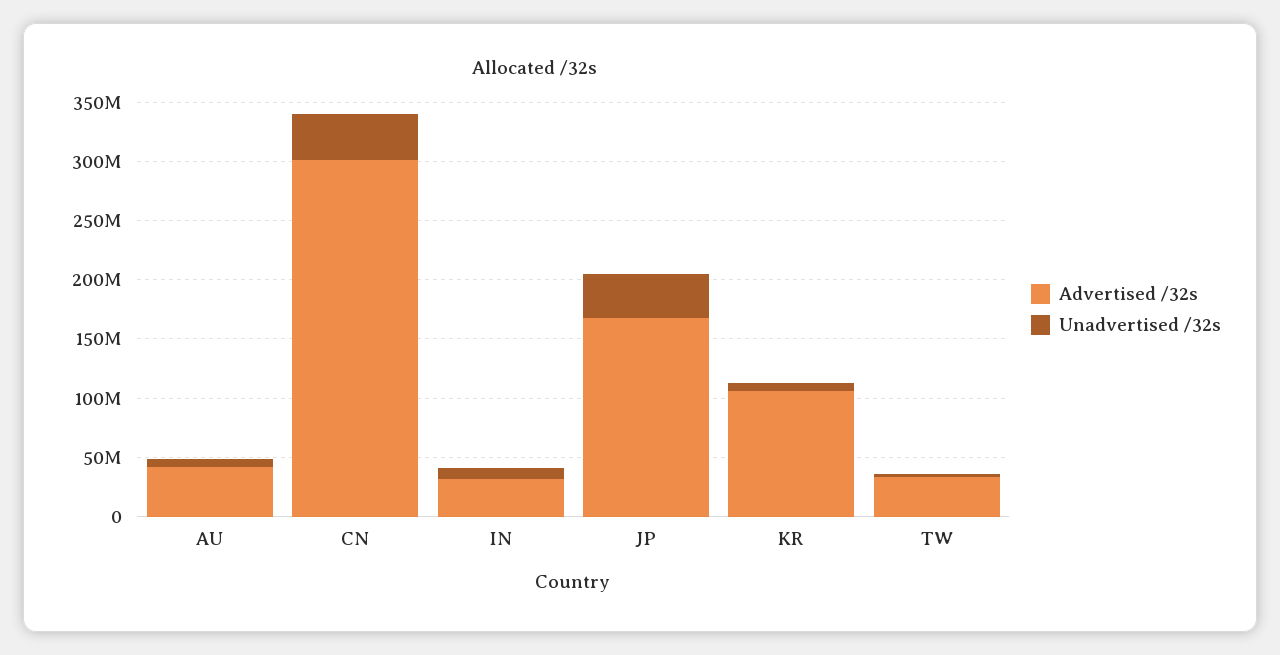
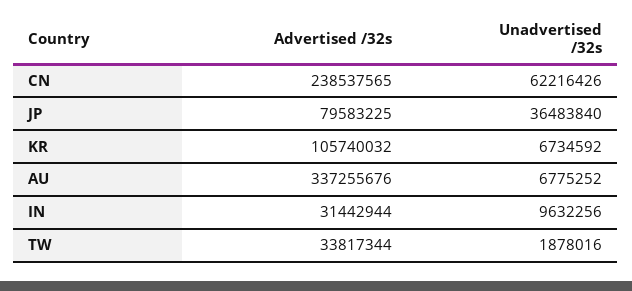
  {
    "Advertised /32s": {
-     "AU": 40000000,
+     "AU": 337255676,
-     "CN": 300000000,
+     "CN": 238537565,
      "IN": 31442944,
-     "JP": 170000000,
+     "JP": 79583225,
      "KR": 105740032,
      "TW": 33817344
    },
    "Unadvertised /32s": {
      "AU": 6775252,
-     "CN": 40000000,
+     "CN": 62216426,
      "IN": 9632256,
      "JP": 36483840,
      "KR": 6734592,
      "TW": 1878016
    }
  }

